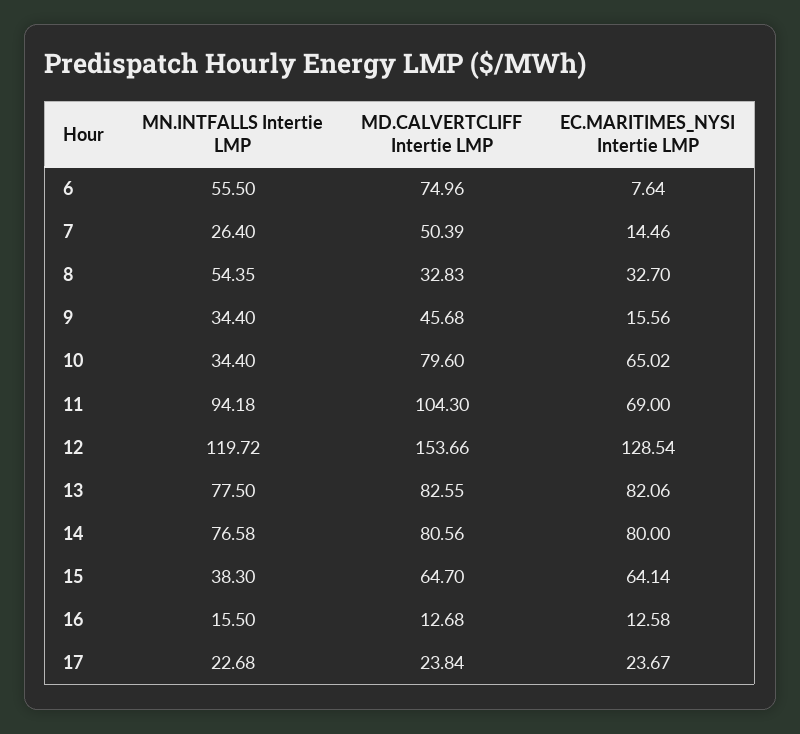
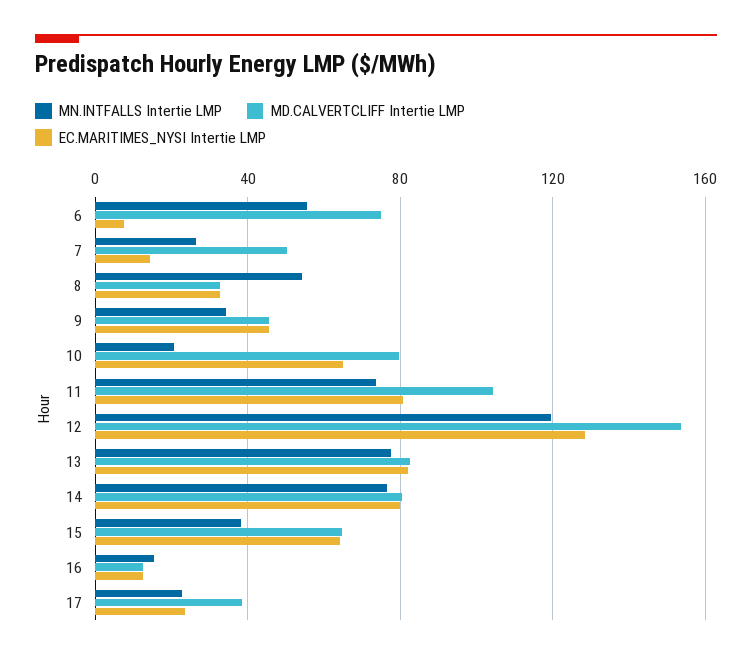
  {
    "MN.INTFALLS Intertie LMP": {
      "6": 55.5,
      "7": 26.4,
      "8": 54.35,
      "9": 34.4,
-     "10": 34.4,
+     "10": 20,
-     "11": 94.18,
+     "11": 75,
      "12": 119.72,
      "13": 77.5,
      "14": 76.58,
      "15": 38.3,
      "16": 15.5,
      "17": 22.68
    },
    "MD.CALVERTCLIFF Intertie LMP": {
      "6": 74.96,
      "7": 50.39,
      "8": 32.83,
      "9": 45.68,
      "10": 79.6,
      "11": 104.3,
      "12": 153.66,
      "13": 82.55,
      "14": 80.56,
      "15": 64.7,
      "16": 12.68,
-     "17": 23.84
+     "17": 40
    },
    "EC.MARITIMES_NYSI Intertie LMP": {
      "6": 7.64,
      "7": 14.46,
      "8": 32.7,
-     "9": 15.56,
+     "9": 45,
      "10": 65.02,
-     "11": 69,
+     "11": 80,
      "12": 128.54,
      "13": 82.06,
      "14": 80,
      "15": 64.14,
      "16": 12.58,
      "17": 23.67
    }
  }

